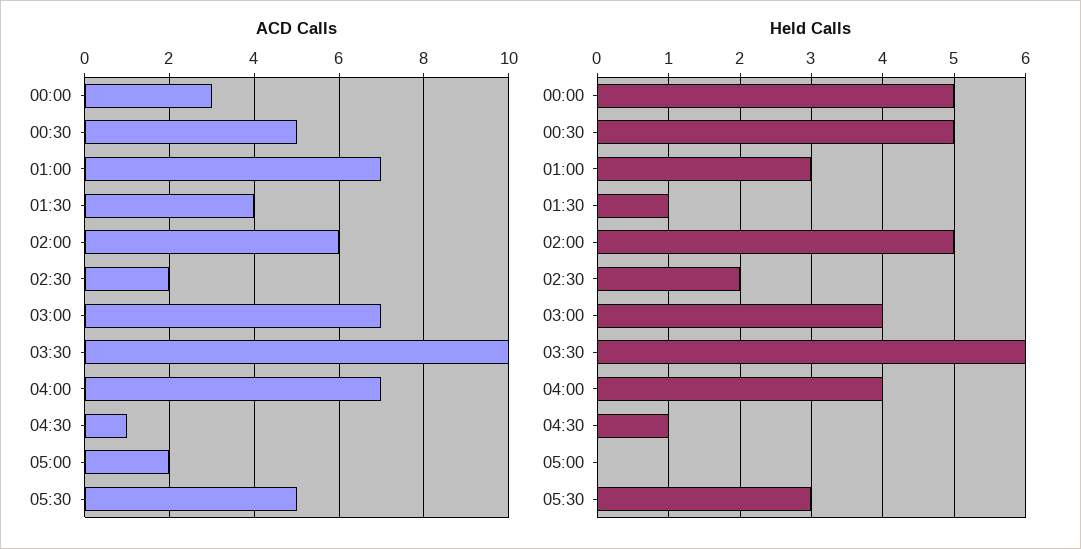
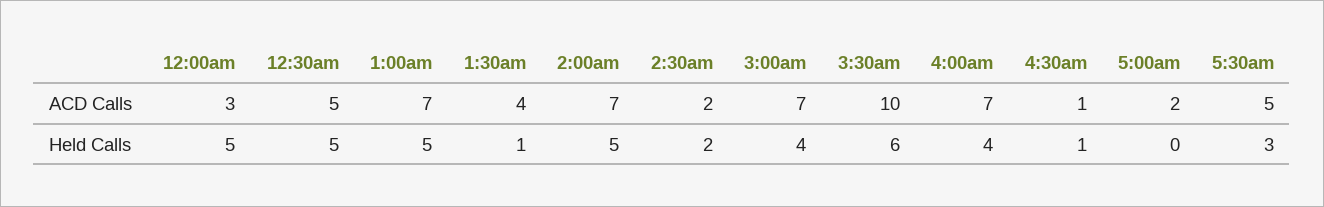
  {
    "ACD Calls": {
      "00:00": 3,
      "00:30": 5,
      "01:00": 7,
      "01:30": 4,
-     "02:00": 6,
+     "02:00": 7,
      "02:30": 2,
      "03:00": 7,
      "03:30": 10,
      "04:00": 7,
      "04:30": 1,
      "05:00": 2,
      "05:30": 5
    },
    "Held Calls": {
      "00:00": 5,
      "00:30": 5,
-     "01:00": 3,
+     "01:00": 5,
      "01:30": 1,
      "02:00": 5,
      "02:30": 2,
      "03:00": 4,
      "03:30": 6,
      "04:00": 4,
      "04:30": 1,
      "05:00": 0,
      "05:30": 3
    }
  }

